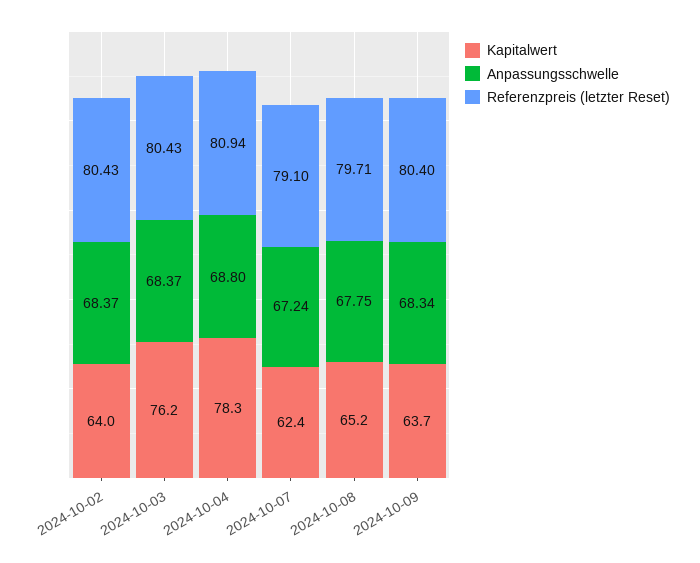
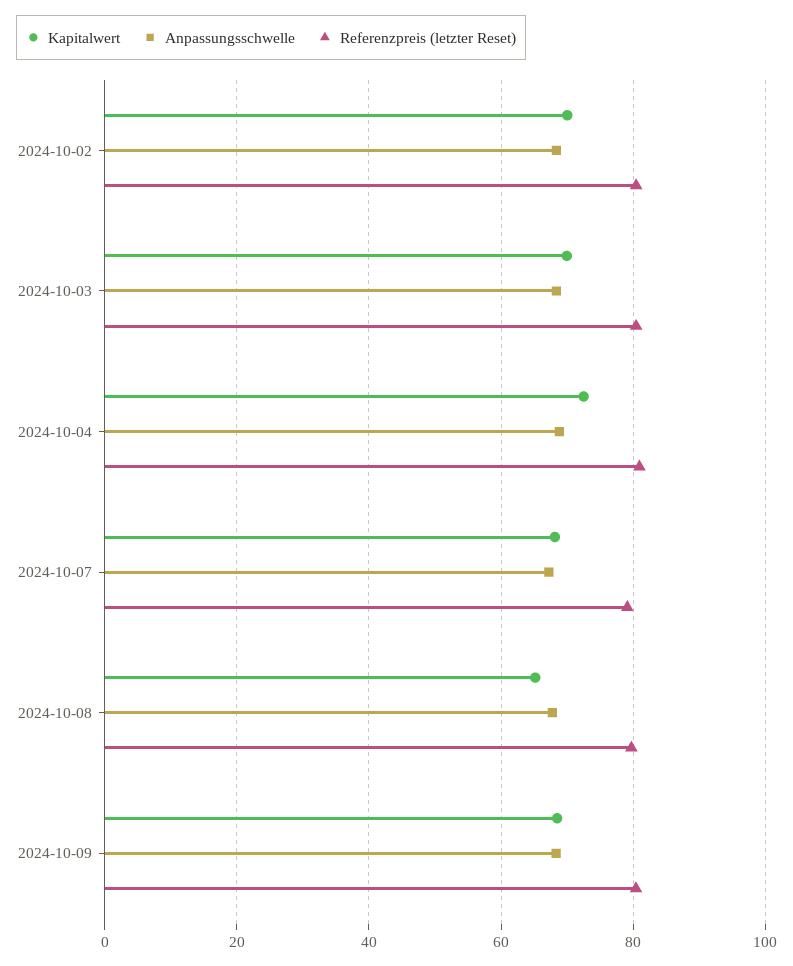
  {
    "Kapitalwert": {
-     "2024-10-02": 64,
+     "2024-10-02": 70,
-     "2024-10-03": 76.2,
+     "2024-10-03": 70,
-     "2024-10-04": 78.3,
+     "2024-10-04": 72,
-     "2024-10-07": 62.4,
+     "2024-10-07": 68,
      "2024-10-08": 65.2,
-     "2024-10-09": 63.7
+     "2024-10-09": 68
    },
    "Anpassungsschwelle": {
      "2024-10-02": 68.37,
      "2024-10-03": 68.37,
      "2024-10-04": 68.8,
      "2024-10-07": 67.24,
      "2024-10-08": 67.75,
      "2024-10-09": 68.34
    },
    "Referenzpreis (letzter Reset)": {
      "2024-10-02": 80.43,
      "2024-10-03": 80.43,
      "2024-10-04": 80.94,
      "2024-10-07": 79.1,
      "2024-10-08": 79.71,
      "2024-10-09": 80.4
    }
  }

